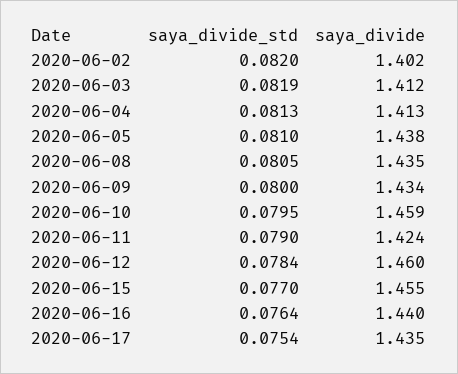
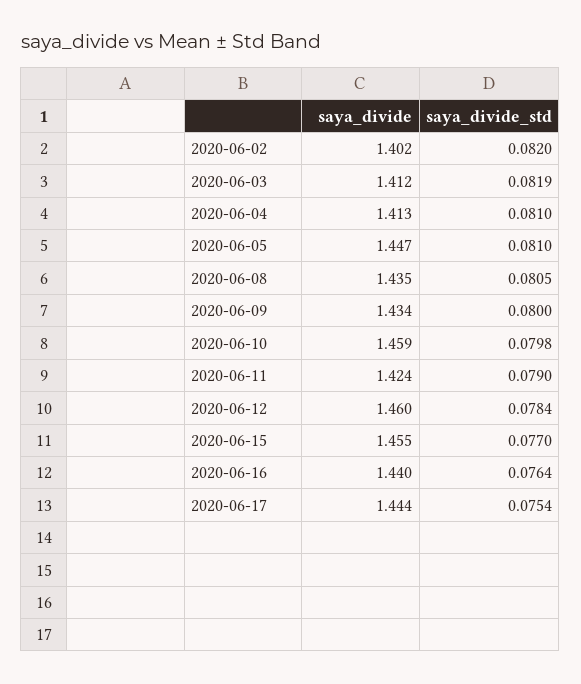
  {
    "saya_divide_std": {
      "2020-06-02": 0.082,
      "2020-06-03": 0.0819,
-     "2020-06-04": 0.0813,
+     "2020-06-04": 0.081,
      "2020-06-05": 0.081,
      "2020-06-08": 0.0805,
      "2020-06-09": 0.08,
-     "2020-06-10": 0.0795,
+     "2020-06-10": 0.0798,
      "2020-06-11": 0.079,
      "2020-06-12": 0.0784,
      "2020-06-15": 0.077,
      "2020-06-16": 0.0764,
      "2020-06-17": 0.0754
    },
    "saya_divide": {
      "2020-06-02": 1.402,
      "2020-06-03": 1.412,
      "2020-06-04": 1.413,
-     "2020-06-05": 1.438,
+     "2020-06-05": 1.447,
      "2020-06-08": 1.435,
      "2020-06-09": 1.434,
      "2020-06-10": 1.459,
      "2020-06-11": 1.424,
      "2020-06-12": 1.46,
      "2020-06-15": 1.455,
      "2020-06-16": 1.44,
-     "2020-06-17": 1.435
+     "2020-06-17": 1.444
    }
  }

